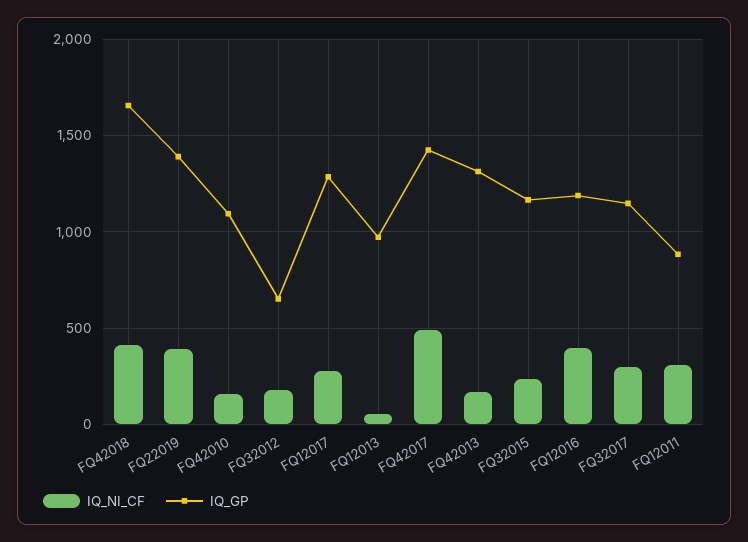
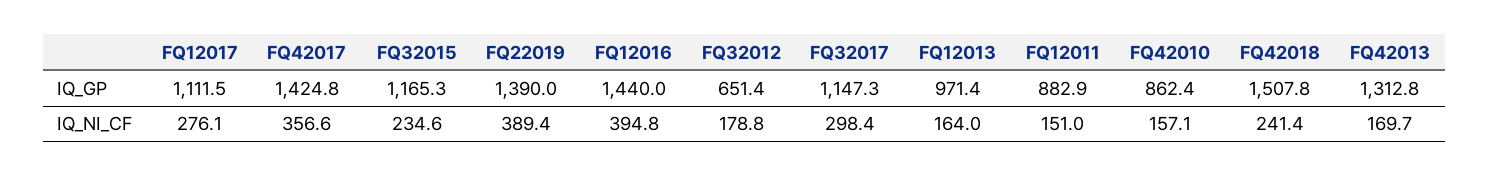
  {
    "IQ_NI_CF": {
-     "FQ42018": 400,
+     "FQ42018": 241.4,
      "FQ22019": 389.4,
      "FQ42010": 157.1,
      "FQ32012": 178.8,
      "FQ12017": 276.1,
-     "FQ12013": 50,
+     "FQ12013": 164,
-     "FQ42017": 500,
+     "FQ42017": 356.6,
      "FQ42013": 169.7,
      "FQ32015": 234.6,
      "FQ12016": 394.8,
      "FQ32017": 298.4,
-     "FQ12011": 300
+     "FQ12011": 151
    },
    "IQ_GP": {
-     "FQ42018": 1650,
+     "FQ42018": 1507.8,
      "FQ22019": 1390,
-     "FQ42010": 1100,
+     "FQ42010": 862.4,
      "FQ32012": 651.4,
-     "FQ12017": 1300,
+     "FQ12017": 1111.5,
      "FQ12013": 971.4,
      "FQ42017": 1424.8,
      "FQ42013": 1312.8,
      "FQ32015": 1165.3,
-     "FQ12016": 1200,
+     "FQ12016": 1440,
      "FQ32017": 1147.3,
      "FQ12011": 882.9
    }
  }

